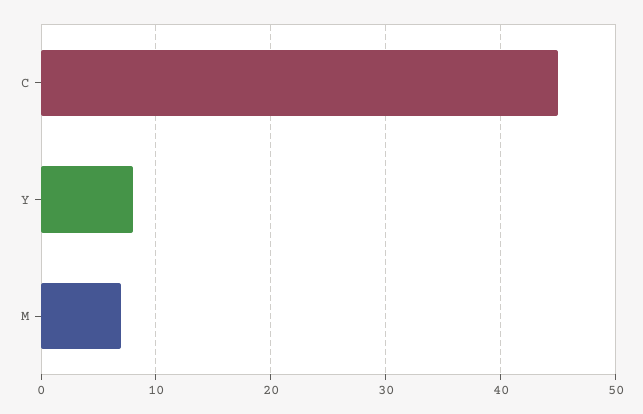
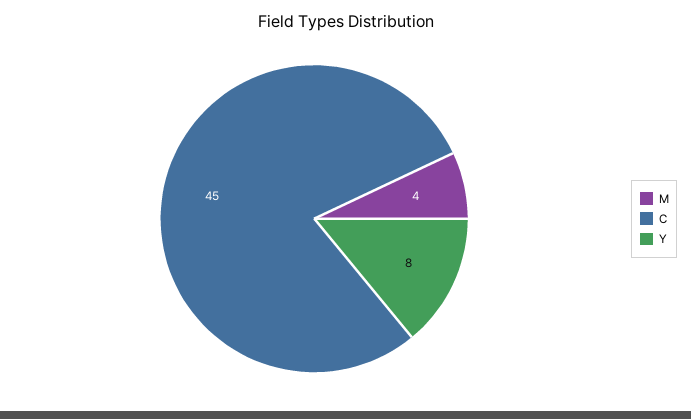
  {
    "C": 45,
    "Y": 8,
-   "M": 7
+   "M": 4
  }

